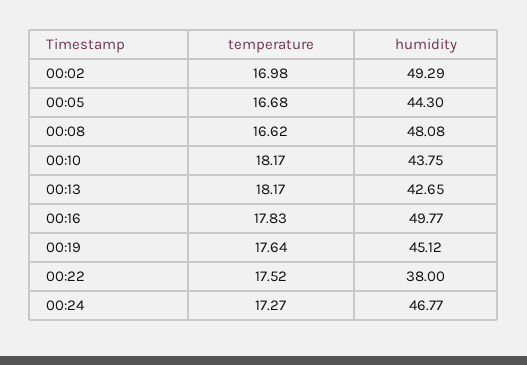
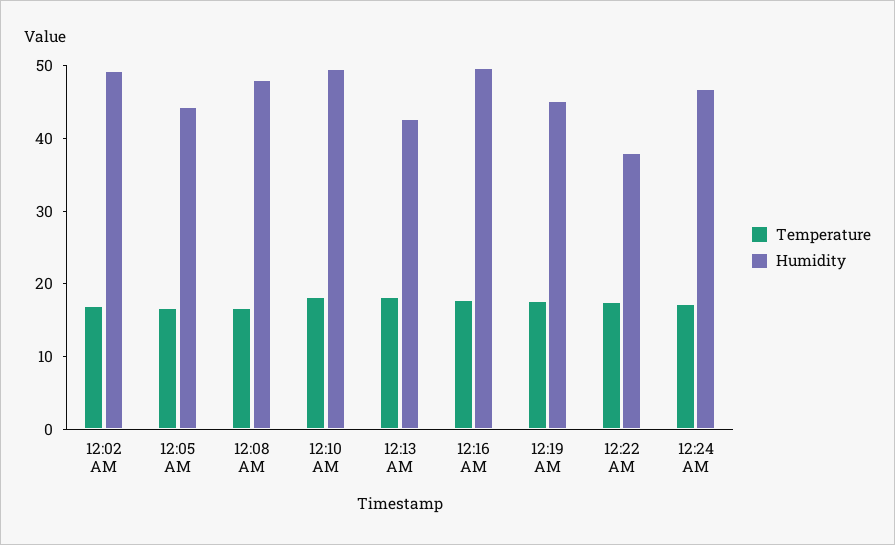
  {
    "temperature": {
      "00:02": 16.98,
      "00:05": 16.68,
      "00:08": 16.62,
      "00:10": 18.17,
      "00:13": 18.17,
      "00:16": 17.83,
      "00:19": 17.64,
      "00:22": 17.52,
      "00:24": 17.27
    },
    "humidity": {
      "00:02": 49.29,
      "00:05": 44.3,
      "00:08": 48.08,
-     "00:10": 43.75,
+     "00:10": 50,
      "00:13": 42.65,
      "00:16": 49.77,
      "00:19": 45.12,
      "00:22": 38,
      "00:24": 46.77
    }
  }

